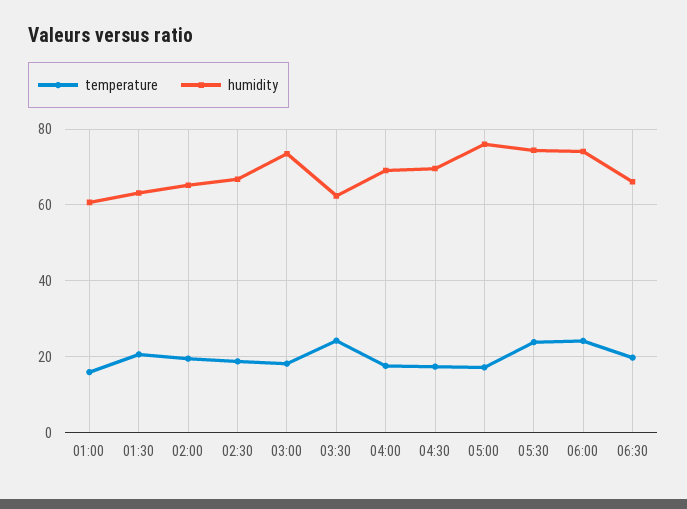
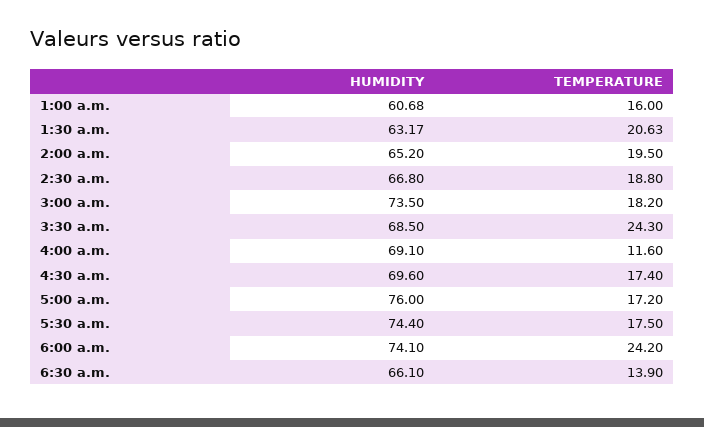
  {
    "temperature": {
      "01:00": 16,
      "01:30": 20.63,
      "02:00": 19.5,
      "02:30": 18.8,
      "03:00": 18.2,
      "03:30": 24.3,
-     "04:00": 18,
+     "04:00": 11.6,
      "04:30": 17.4,
      "05:00": 17.2,
-     "05:30": 24,
+     "05:30": 17.5,
      "06:00": 24.2,
-     "06:30": 20
+     "06:30": 13.9
    },
    "humidity": {
      "01:00": 60.68,
      "01:30": 63.17,
      "02:00": 65.2,
      "02:30": 66.8,
      "03:00": 73.5,
-     "03:30": 62,
+     "03:30": 68.5,
      "04:00": 69.1,
      "04:30": 69.6,
      "05:00": 76,
      "05:30": 74.4,
      "06:00": 74.1,
      "06:30": 66.1
    }
  }

